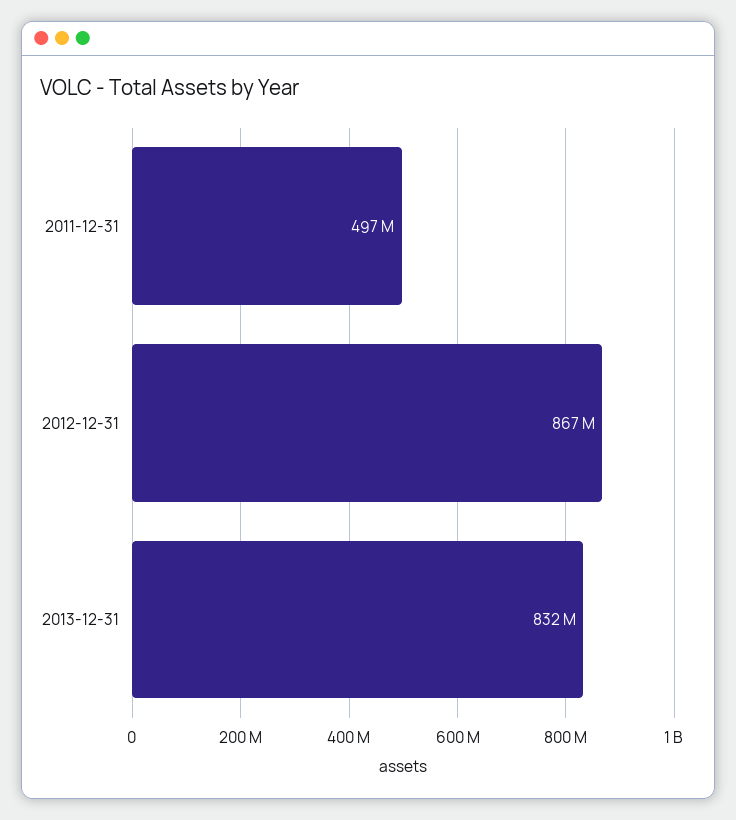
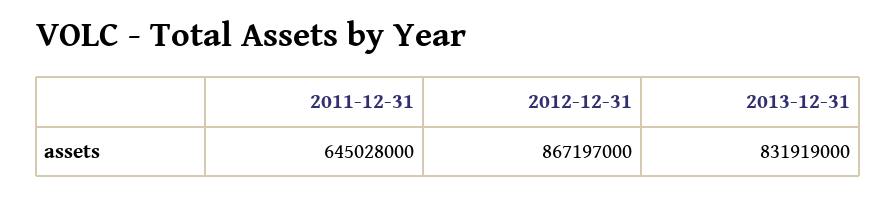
  {
-   "2011-12-31": 497000000,
+   "2011-12-31": 645028000,
    "2012-12-31": 867197000,
    "2013-12-31": 831919000
  }

